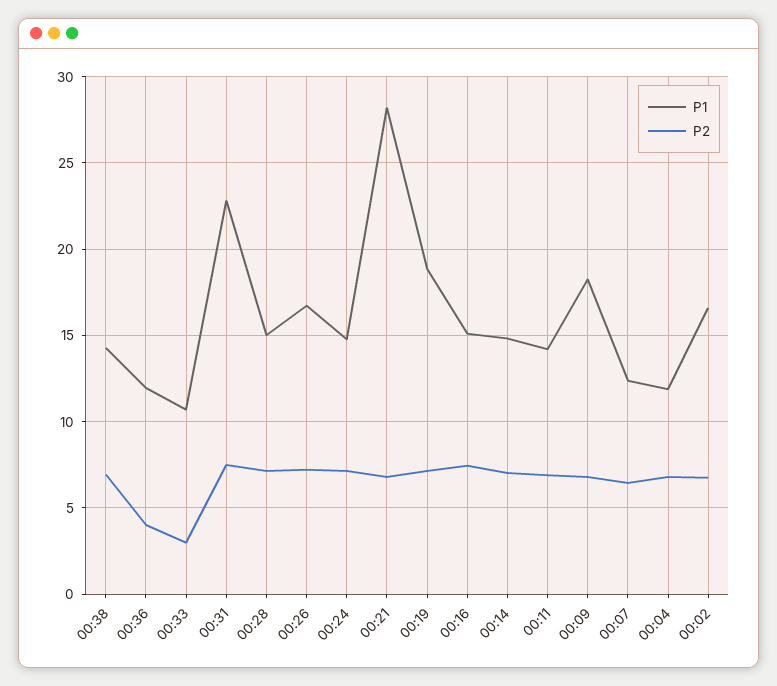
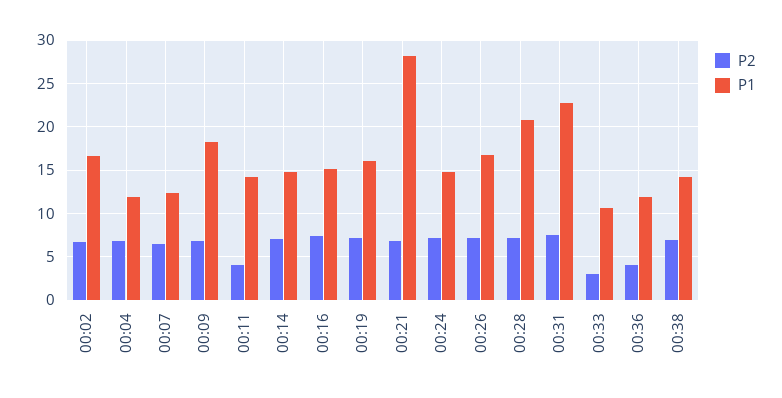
  {
    "P1": {
      "00:38": 14.5,
      "00:36": 12,
      "00:33": 10.5,
      "00:31": 23,
-     "00:28": 15,
+     "00:28": 21,
      "00:26": 16.5,
      "00:24": 15,
      "00:21": 28,
-     "00:19": 19,
+     "00:19": 16,
      "00:16": 15,
      "00:14": 15,
      "00:11": 14,
      "00:09": 18.5,
      "00:07": 12.5,
      "00:04": 12,
      "00:02": 16.5
    },
    "P2": {
      "00:38": 7,
      "00:36": 4,
      "00:33": 3,
      "00:31": 7.5,
      "00:28": 7,
      "00:26": 7,
      "00:24": 7,
      "00:21": 7,
      "00:19": 7,
      "00:16": 7.5,
      "00:14": 7,
-     "00:11": 7,
+     "00:11": 4,
      "00:09": 7,
      "00:07": 6.5,
      "00:04": 7,
      "00:02": 7
    }
  }

